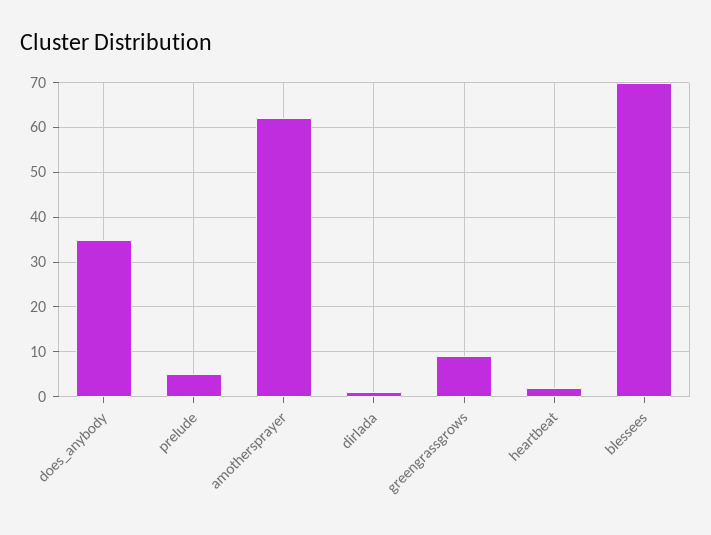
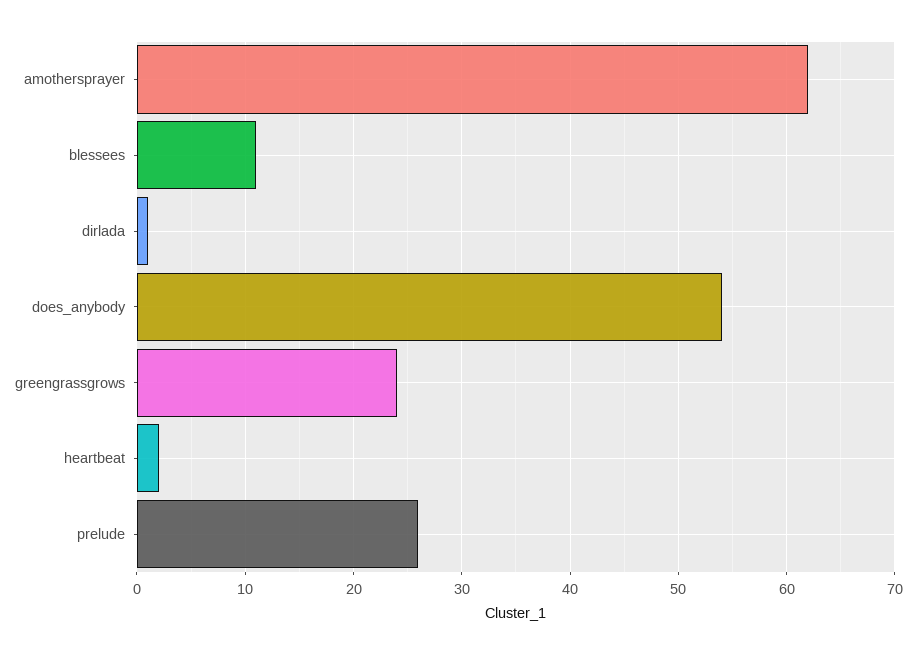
  {
-   "does_anybody": 35,
+   "does_anybody": 54,
-   "prelude": 5,
+   "prelude": 26,
    "amothersprayer": 62,
    "dirlada": 1,
-   "greengrassgrows": 10,
+   "greengrassgrows": 24,
    "heartbeat": 2,
-   "blessees": 70
+   "blessees": 11
  }

